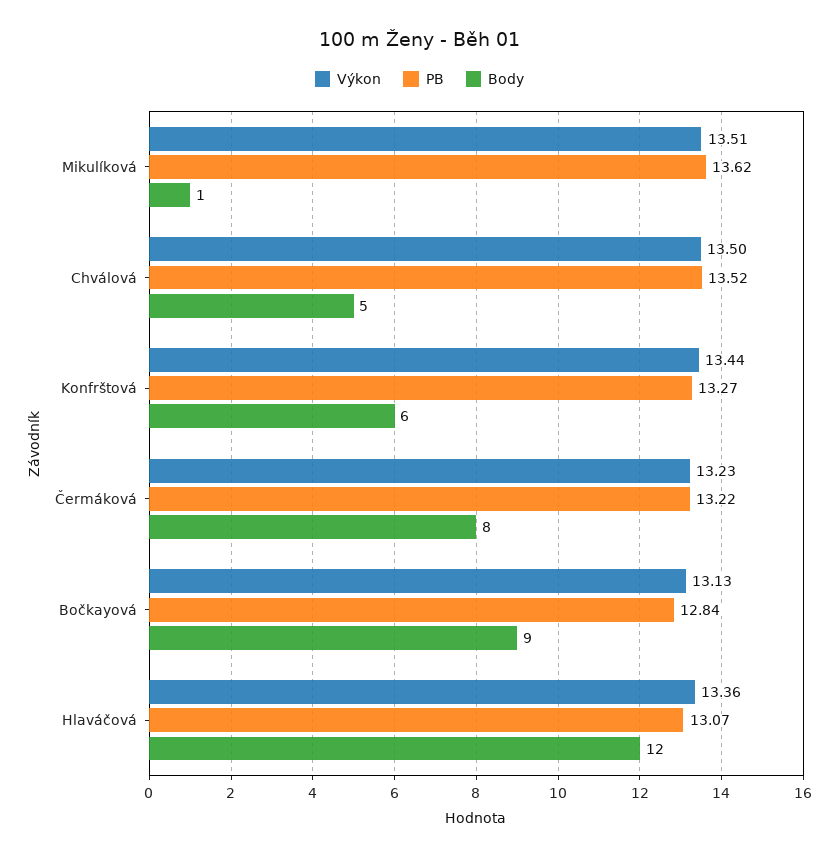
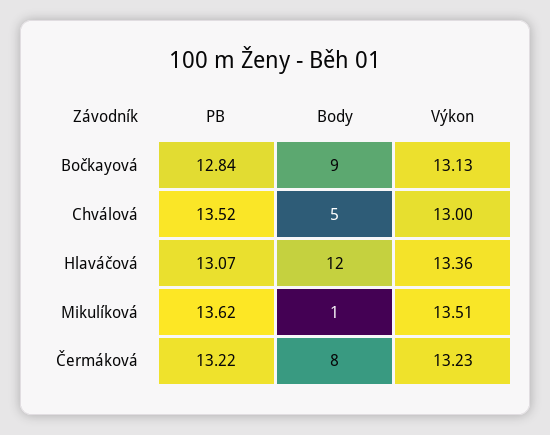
  {
    "Výkon": {
      "Mikulíková": 13.51,
-     "Chválová": 13.5,
+     "Chválová": 13,
-     "Konfrštová": 13.44,
      "Čermáková": 13.23,
      "Bočkayová": 13.13,
      "Hlaváčová": 13.36
    },
    "PB": {
      "Mikulíková": 13.62,
      "Chválová": 13.52,
-     "Konfrštová": 13.27,
      "Čermáková": 13.22,
      "Bočkayová": 12.84,
      "Hlaváčová": 13.07
    },
    "Body": {
      "Mikulíková": 1,
      "Chválová": 5,
-     "Konfrštová": 6,
      "Čermáková": 8,
      "Bočkayová": 9,
      "Hlaváčová": 12
    }
  }

